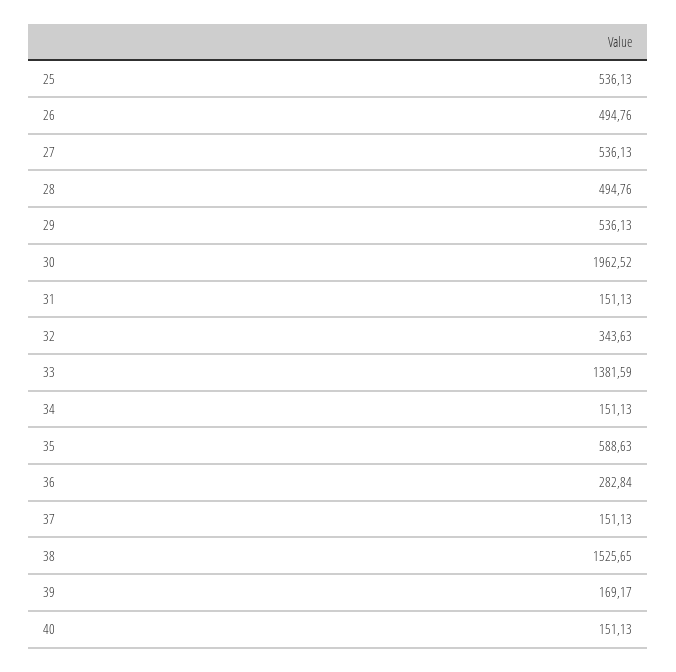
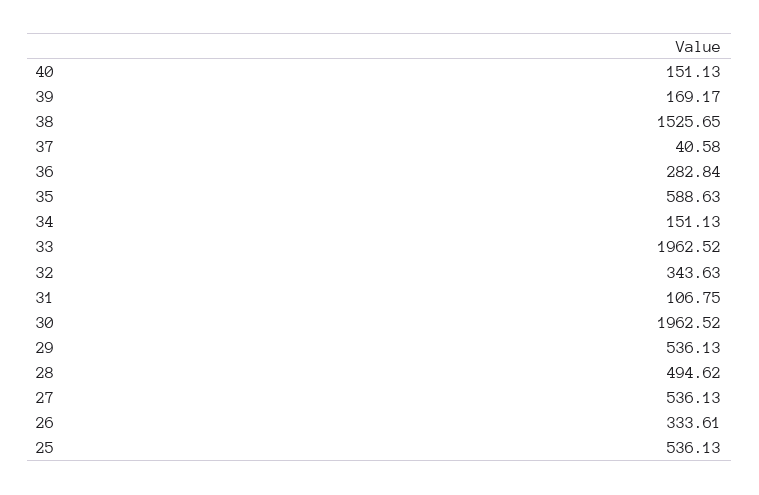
  {
    "25": 536.13,
-   "26": 494.76,
+   "26": 333.61,
    "27": 536.13,
-   "28": 494.76,
+   "28": 494.62,
    "29": 536.13,
    "30": 1962.52,
-   "31": 151.13,
+   "31": 106.75,
    "32": 343.63,
-   "33": 1381.59,
+   "33": 1962.52,
    "34": 151.13,
    "35": 588.63,
    "36": 282.84,
-   "37": 151.13,
+   "37": 40.58,
    "38": 1525.65,
    "39": 169.17,
    "40": 151.13
  }

